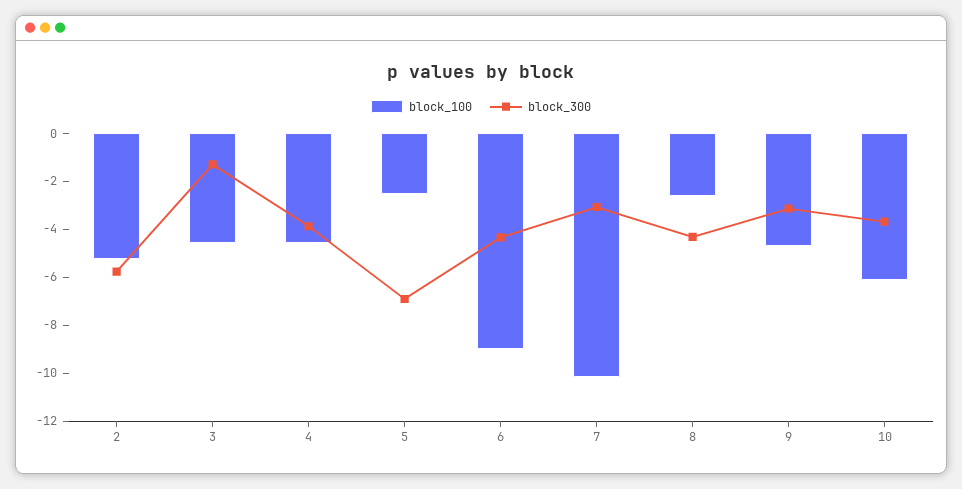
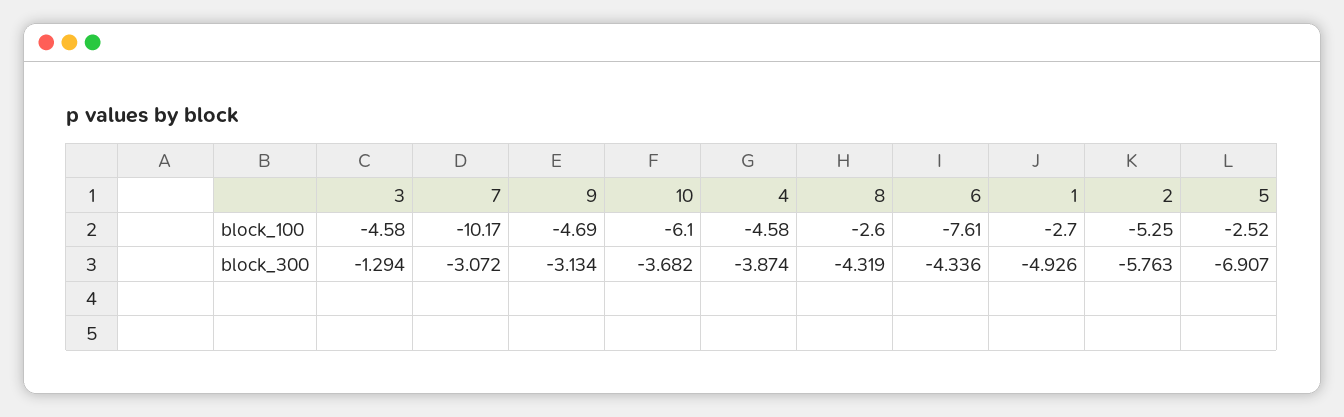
  {
    "block_100": {
      "2": -5.25,
      "3": -4.58,
      "4": -4.58,
      "5": -2.52,
-     "6": -9,
+     "6": -7.61,
      "7": -10.17,
      "8": -2.6,
      "9": -4.69,
-     "10": -6.1
+     "10": -6.1,
+     "1": -2.7
    },
    "block_300": {
      "2": -5.763,
      "3": -1.294,
      "4": -3.874,
      "5": -6.907,
      "6": -4.336,
      "7": -3.072,
      "8": -4.319,
      "9": -3.134,
-     "10": -3.682
+     "10": -3.682,
+     "1": -4.926
    }
  }

